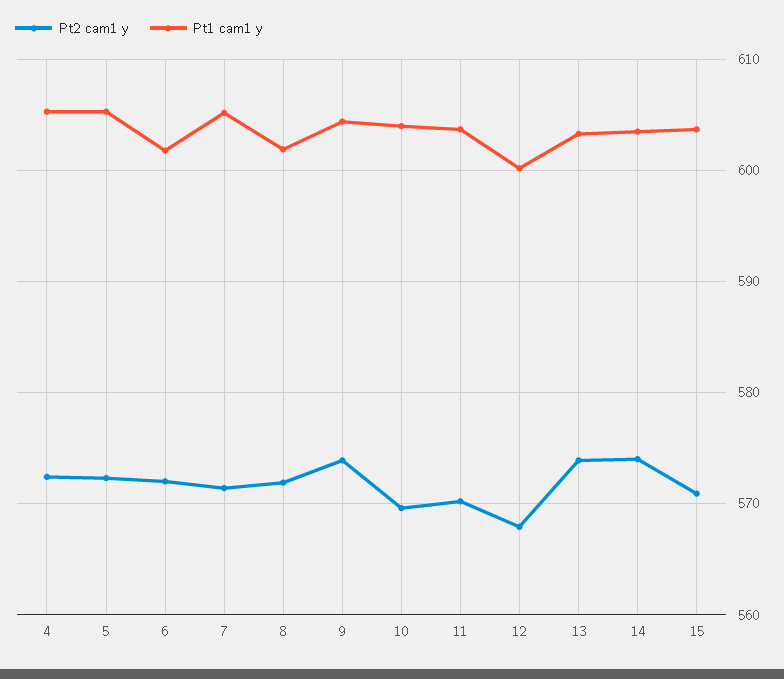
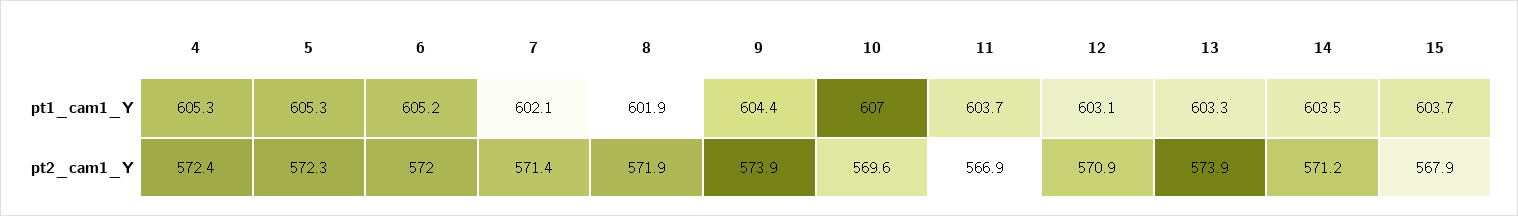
  {
    "Pt2 cam1 y": {
      "4": 572.4,
      "5": 572.3,
      "6": 572,
      "7": 571.4,
      "8": 571.9,
      "9": 573.9,
      "10": 569.6,
-     "11": 570,
+     "11": 566.9,
-     "12": 568,
+     "12": 570.9,
      "13": 573.9,
-     "14": 574,
+     "14": 571.2,
-     "15": 571
+     "15": 567.9
    },
    "Pt1 cam1 y": {
      "4": 605.3,
      "5": 605.3,
-     "6": 602,
+     "6": 605.2,
-     "7": 605,
+     "7": 602.1,
      "8": 601.9,
      "9": 604.4,
-     "10": 604,
+     "10": 607,
      "11": 603.7,
-     "12": 600,
+     "12": 603.1,
      "13": 603.3,
      "14": 603.5,
      "15": 603.7
    }
  }

